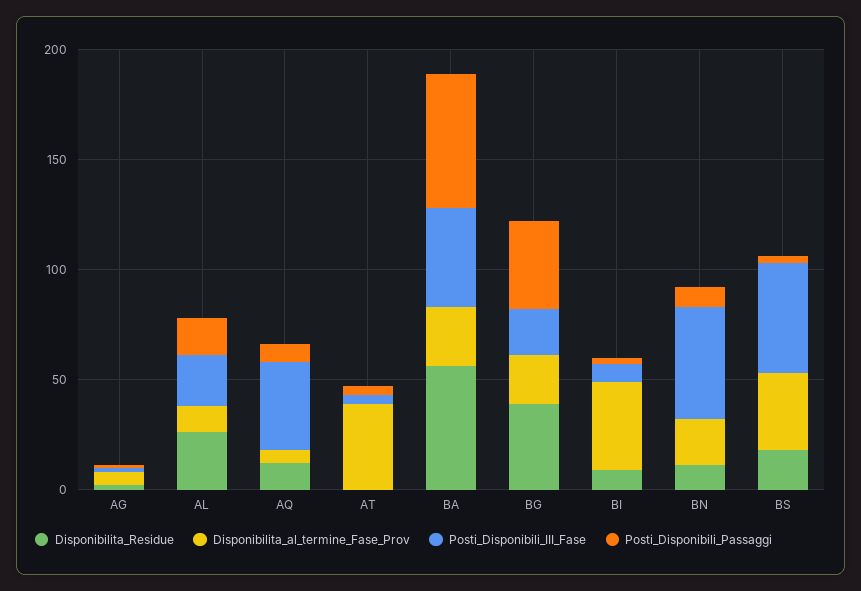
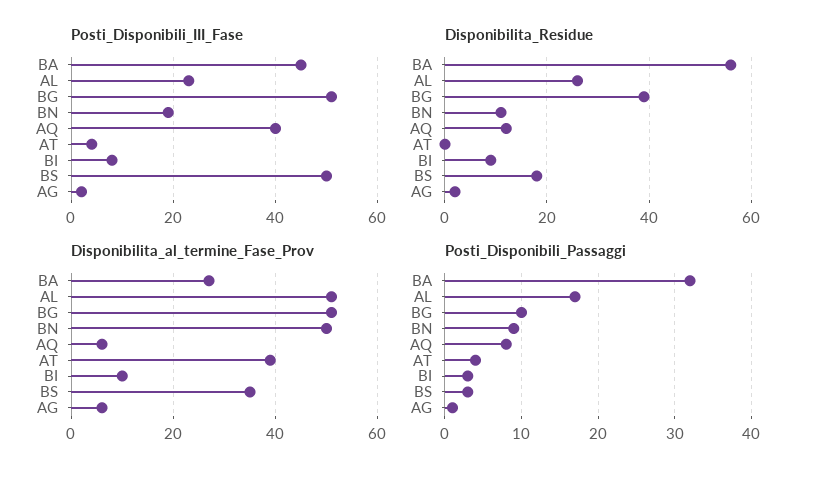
  {
    "Disponibilita_Residue": {
      "AG": 0,
      "AL": 25,
      "AQ": 10,
      "AT": 0,
      "BA": 55,
      "BG": 40,
      "BI": 10,
      "BN": 10,
      "BS": 20
    },
    "Disponibilita_al_termine_Fase_Prov": {
      "AG": 5,
-     "AL": 10,
+     "AL": 50,
      "AQ": 5,
      "AT": 40,
      "BA": 25,
-     "BG": 20,
+     "BG": 50,
-     "BI": 40,
+     "BI": 10,
-     "BN": 20,
+     "BN": 50,
      "BS": 35
    },
    "Posti_Disponibili_III_Fase": {
      "AG": 0,
      "AL": 25,
      "AQ": 40,
      "AT": 5,
      "BA": 45,
-     "BG": 20,
+     "BG": 50,
      "BI": 10,
-     "BN": 50,
+     "BN": 20,
      "BS": 50
    },
    "Posti_Disponibili_Passaggi": {
      "AG": 1,
      "AL": 17,
      "AQ": 8,
      "AT": 4,
-     "BA": 60,
+     "BA": 32,
-     "BG": 40,
+     "BG": 10,
      "BI": 3,
      "BN": 9,
      "BS": 3
    }
  }

